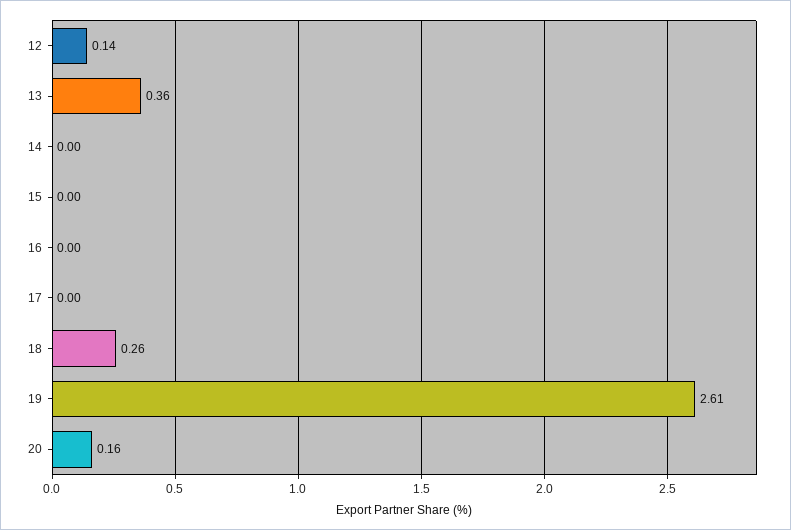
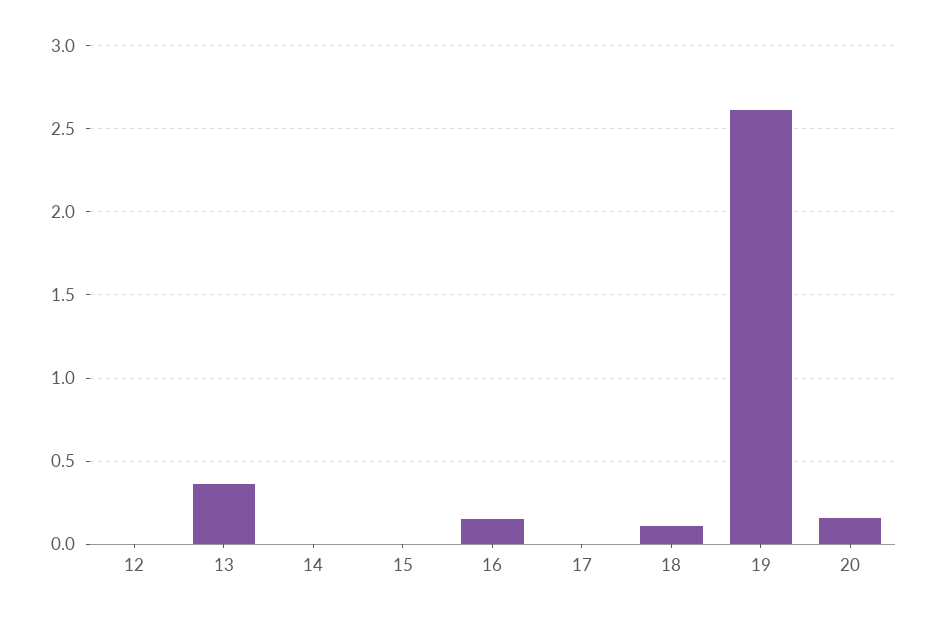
  {
-   "12": 0.14,
+   "12": 0,
    "13": 0.36,
    "14": 0,
    "15": 0,
-   "16": 0,
+   "16": 0.15,
    "17": 0,
-   "18": 0.26,
+   "18": 0.1,
    "19": 2.61,
    "20": 0.16
  }

